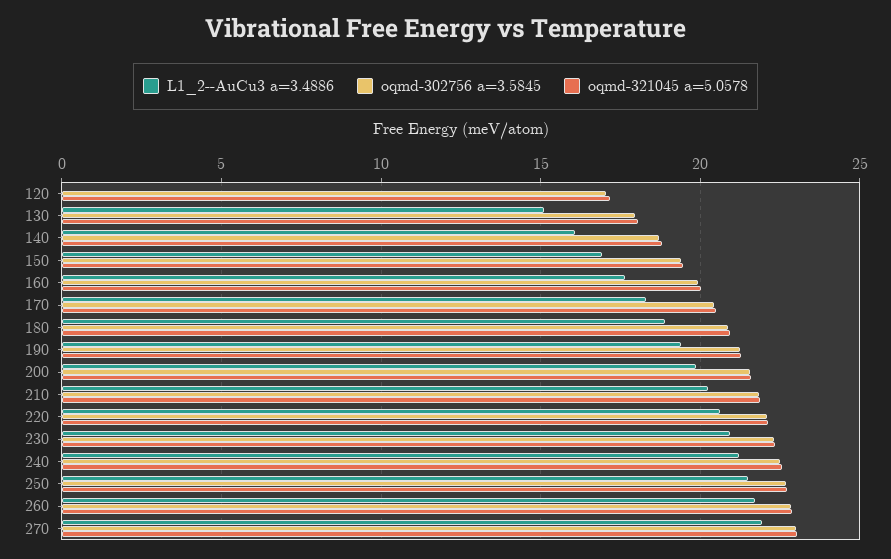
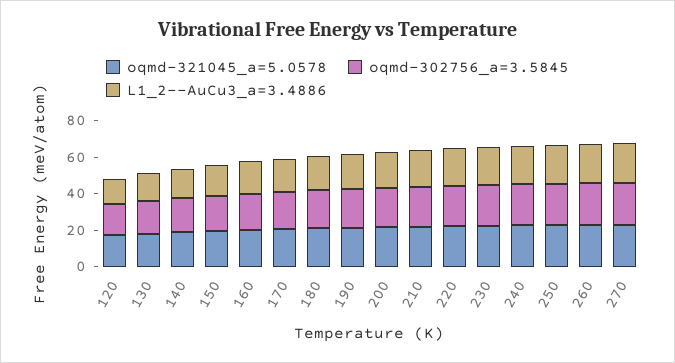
  {
    "L1_2--AuCu3 a=3.4886": {
-     "120": 0,
+     "120": 15,
      "130": 15,
      "140": 16,
      "150": 17,
      "160": 17.5,
      "170": 18.5,
      "180": 19,
      "190": 19.5,
      "200": 20,
      "210": 20.5,
      "220": 20.5,
      "230": 21,
      "240": 21,
      "250": 21.5,
      "260": 21.5,
      "270": 22
    },
    "oqmd-302756 a=3.5845": {
      "120": 17,
      "130": 18,
      "140": 18.5,
      "150": 19.5,
      "160": 20,
      "170": 20.5,
      "180": 21,
      "190": 21,
      "200": 21.5,
      "210": 22,
      "220": 22,
      "230": 22.5,
      "240": 22.5,
      "250": 22.5,
      "260": 23,
      "270": 23
    },
    "oqmd-321045 a=5.0578": {
      "120": 17,
      "130": 18,
      "140": 19,
      "150": 19.5,
      "160": 20,
      "170": 20.5,
      "180": 21,
      "190": 21.5,
      "200": 21.5,
      "210": 22,
      "220": 22,
      "230": 22.5,
      "240": 22.5,
      "250": 22.5,
      "260": 23,
      "270": 23
    }
  }

